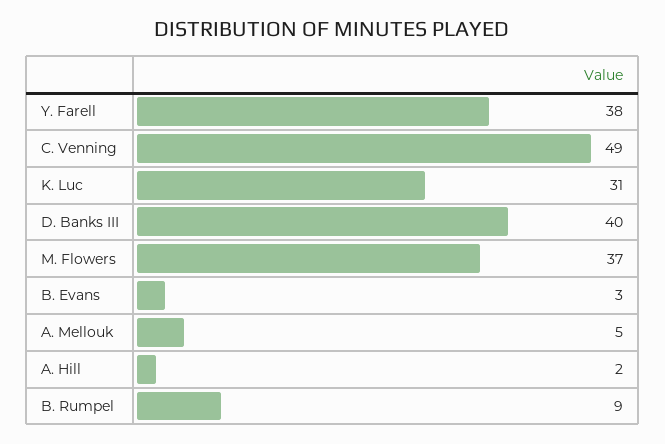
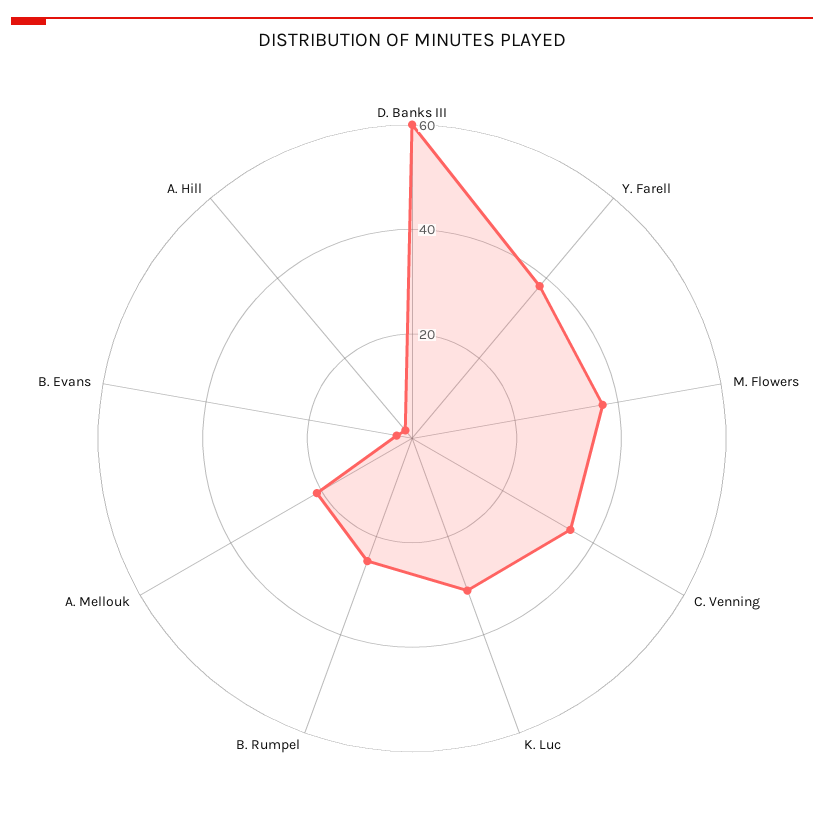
  {
    "Y. Farell": 38,
-   "C. Venning": 49,
+   "C. Venning": 35,
    "K. Luc": 31,
-   "D. Banks III": 40,
+   "D. Banks III": 60,
    "M. Flowers": 37,
    "B. Evans": 3,
-   "A. Mellouk": 5,
+   "A. Mellouk": 20,
    "A. Hill": 2,
-   "B. Rumpel": 9
+   "B. Rumpel": 25
  }

